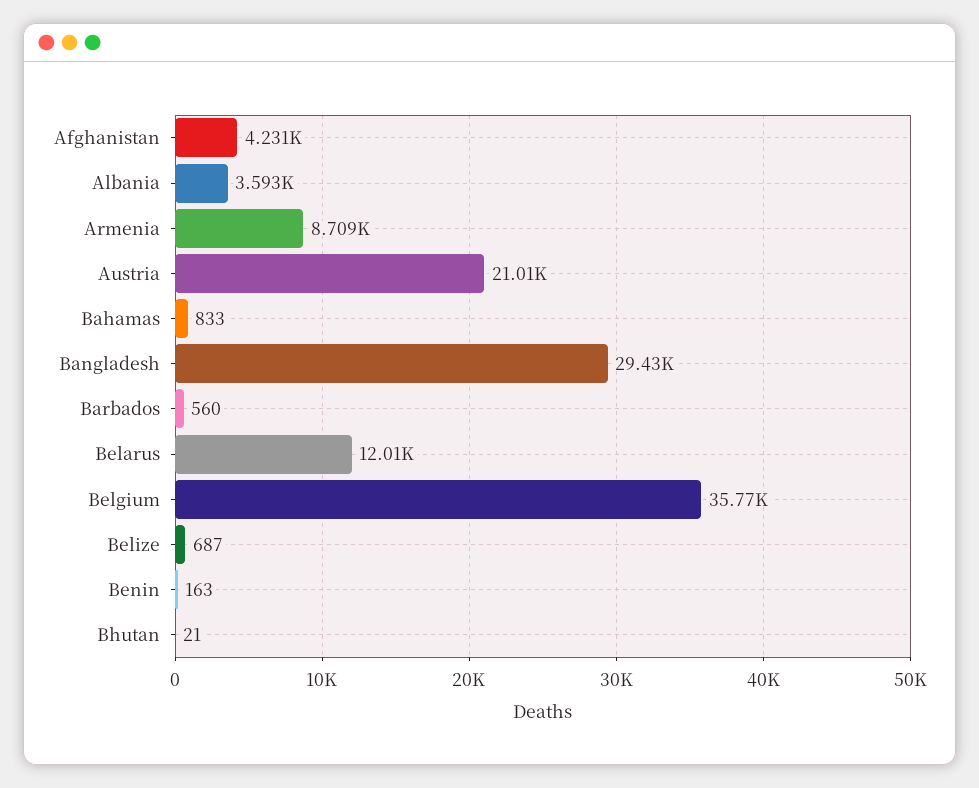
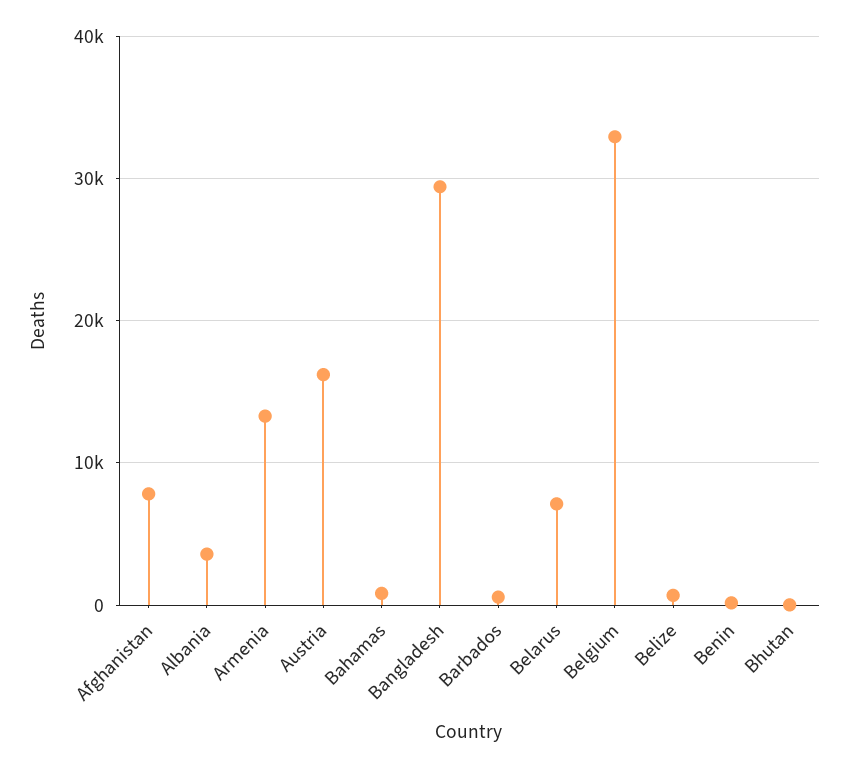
  {
-   "Afghanistan": 4231,
+   "Afghanistan": 8000,
    "Albania": 3593,
-   "Armenia": 8709,
+   "Armenia": 13000,
-   "Austria": 21010,
+   "Austria": 16000,
    "Bahamas": 833,
    "Bangladesh": 29430,
    "Barbados": 560,
-   "Belarus": 12010,
+   "Belarus": 7000,
-   "Belgium": 35770,
+   "Belgium": 33000,
    "Belize": 687,
    "Benin": 163,
    "Bhutan": 21
  }

